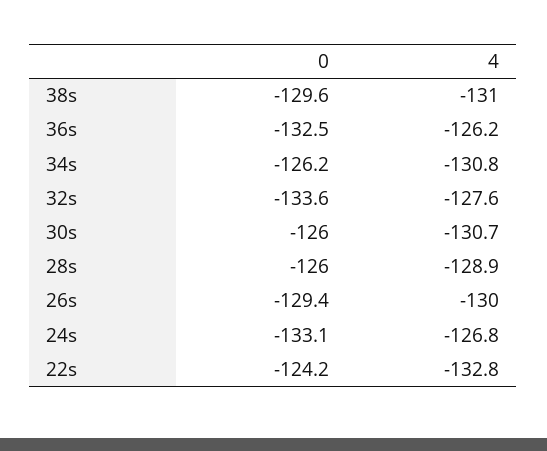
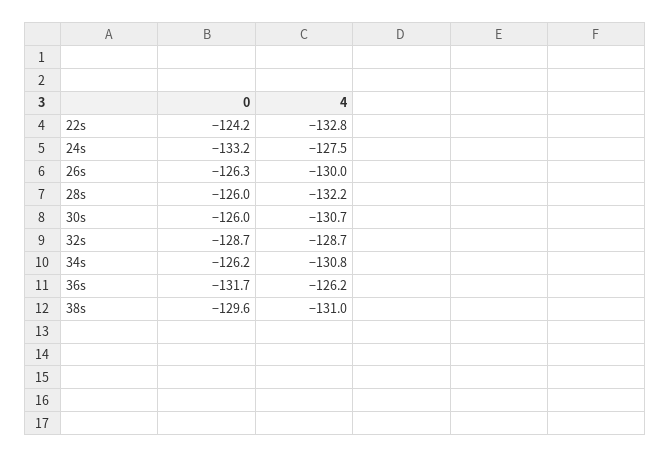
  {
    "0": {
      "38s": -129.6,
-     "36s": -132.5,
+     "36s": -131.7,
      "34s": -126.2,
-     "32s": -133.6,
+     "32s": -128.7,
      "30s": -126,
      "28s": -126,
-     "26s": -129.4,
+     "26s": -126.3,
-     "24s": -133.1,
+     "24s": -133.2,
      "22s": -124.2
    },
    "4": {
      "38s": -131,
      "36s": -126.2,
      "34s": -130.8,
-     "32s": -127.6,
+     "32s": -128.7,
      "30s": -130.7,
-     "28s": -128.9,
+     "28s": -132.2,
      "26s": -130,
-     "24s": -126.8,
+     "24s": -127.5,
      "22s": -132.8
    }
  }

